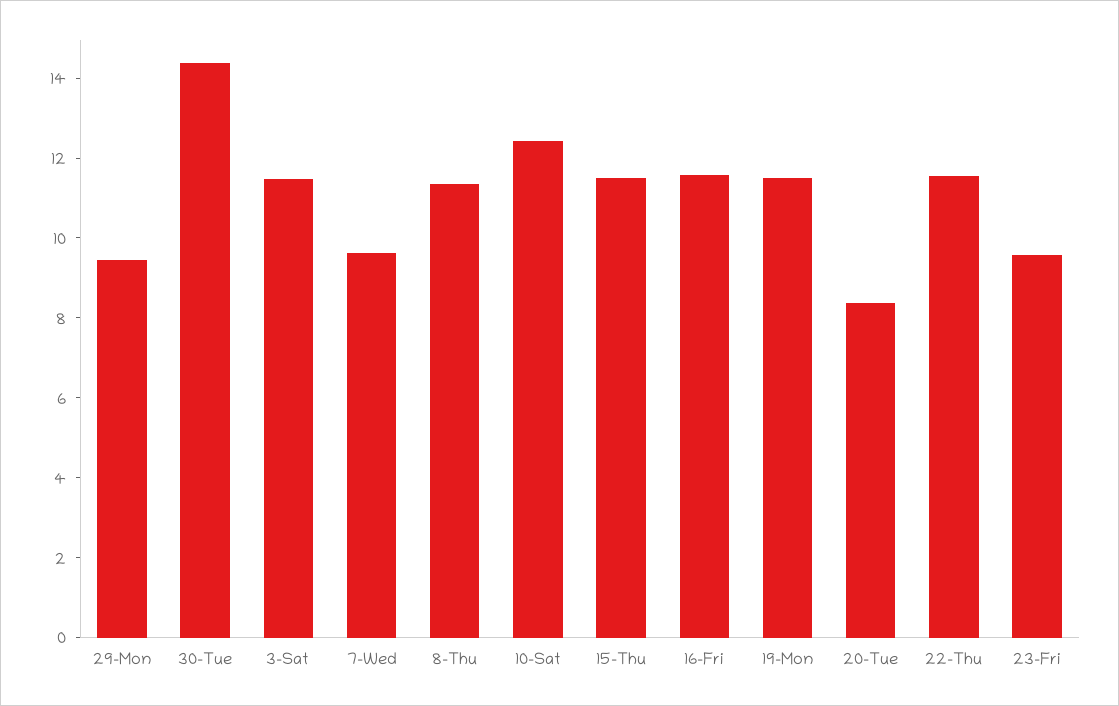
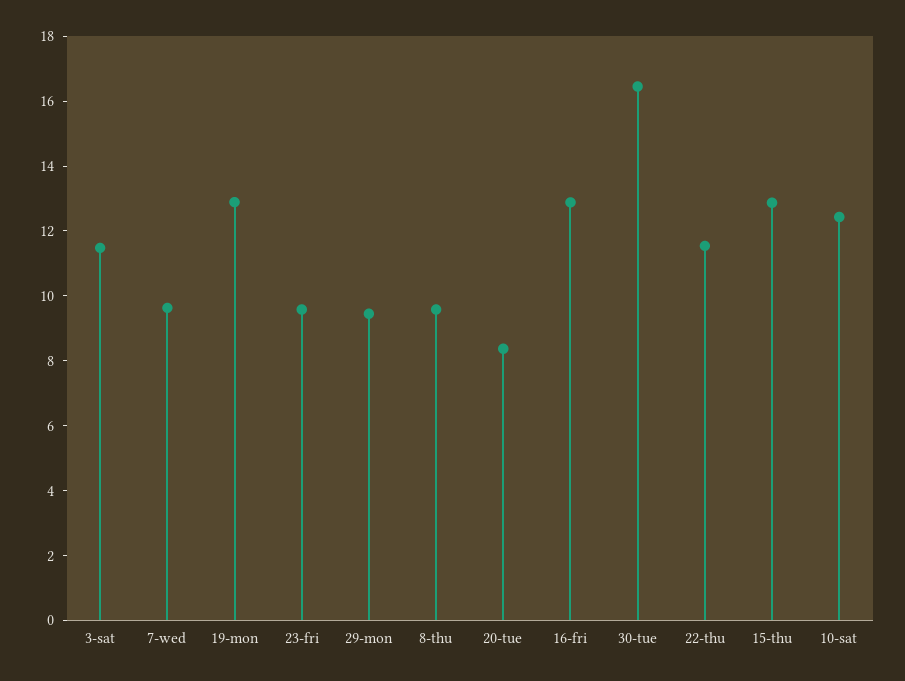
  {
    "29-Mon": 9.5,
-   "30-Tue": 14.5,
+   "30-Tue": 16.5,
    "3-Sat": 11.5,
    "7-Wed": 9.5,
-   "8-Thu": 11.5,
+   "8-Thu": 9.5,
    "10-Sat": 12.5,
-   "15-Thu": 11.5,
+   "15-Thu": 13,
-   "16-Fri": 11.5,
+   "16-Fri": 13,
-   "19-Mon": 11.5,
+   "19-Mon": 13,
    "20-Tue": 8.5,
    "22-Thu": 11.5,
    "23-Fri": 9.5
  }

